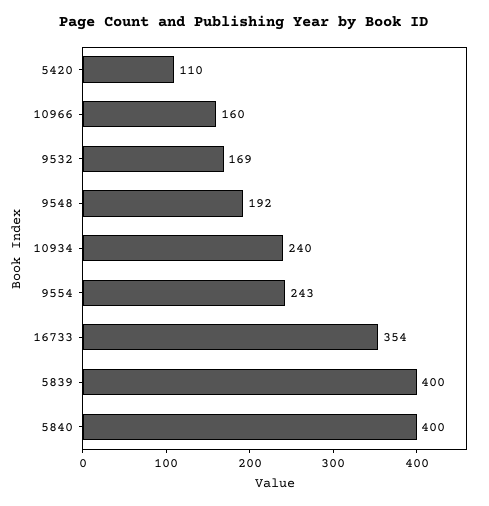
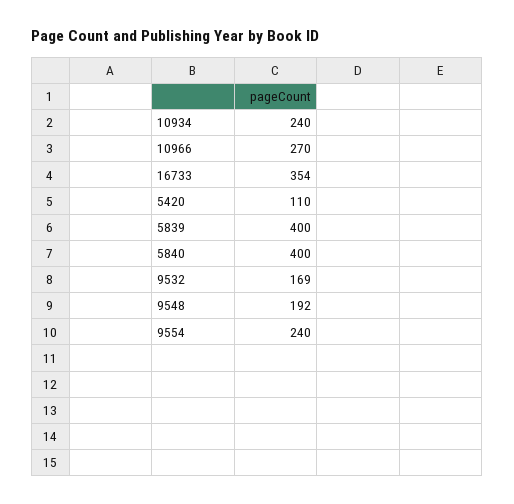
  {
    "5420": 110,
-   "10966": 160,
+   "10966": 270,
    "9532": 169,
    "9548": 192,
    "10934": 240,
-   "9554": 243,
+   "9554": 240,
    "16733": 354,
    "5839": 400,
    "5840": 400
  }

